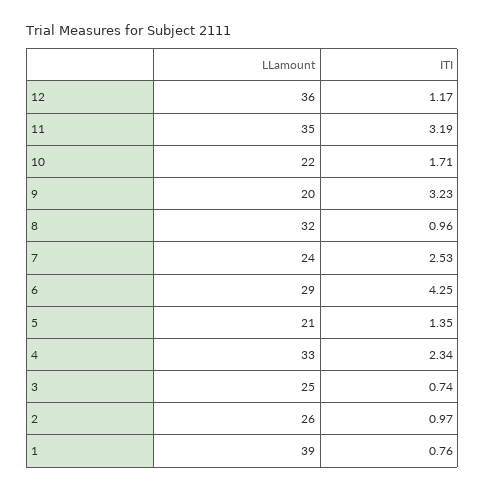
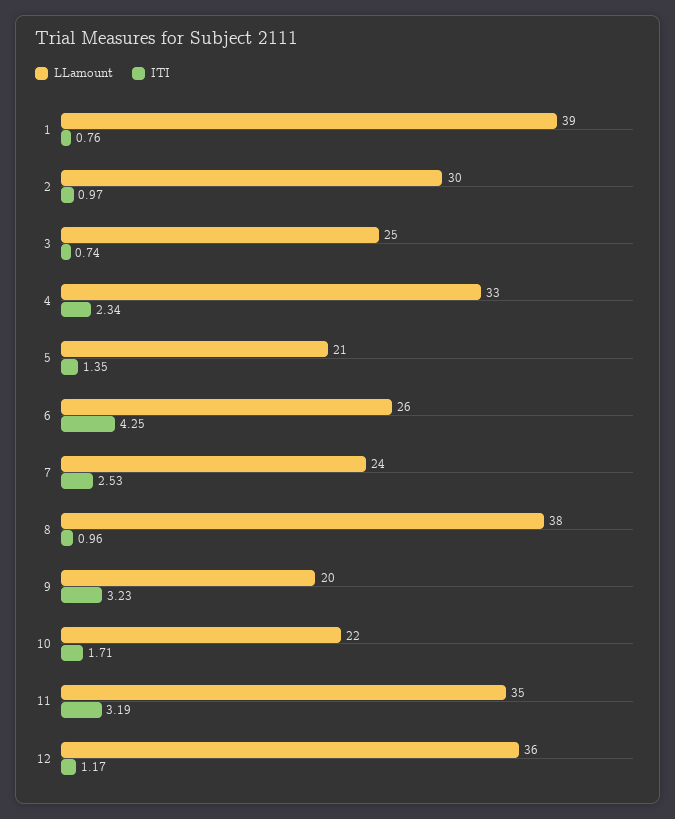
  {
    "LLamount": {
      "12": 36,
      "11": 35,
      "10": 22,
      "9": 20,
-     "8": 32,
+     "8": 38,
      "7": 24,
-     "6": 29,
+     "6": 26,
      "5": 21,
      "4": 33,
      "3": 25,
-     "2": 26,
+     "2": 30,
      "1": 39
    },
    "ITI": {
      "12": 1.17,
      "11": 3.19,
      "10": 1.71,
      "9": 3.23,
      "8": 0.96,
      "7": 2.53,
      "6": 4.25,
      "5": 1.35,
      "4": 2.34,
      "3": 0.74,
      "2": 0.97,
      "1": 0.76
    }
  }

